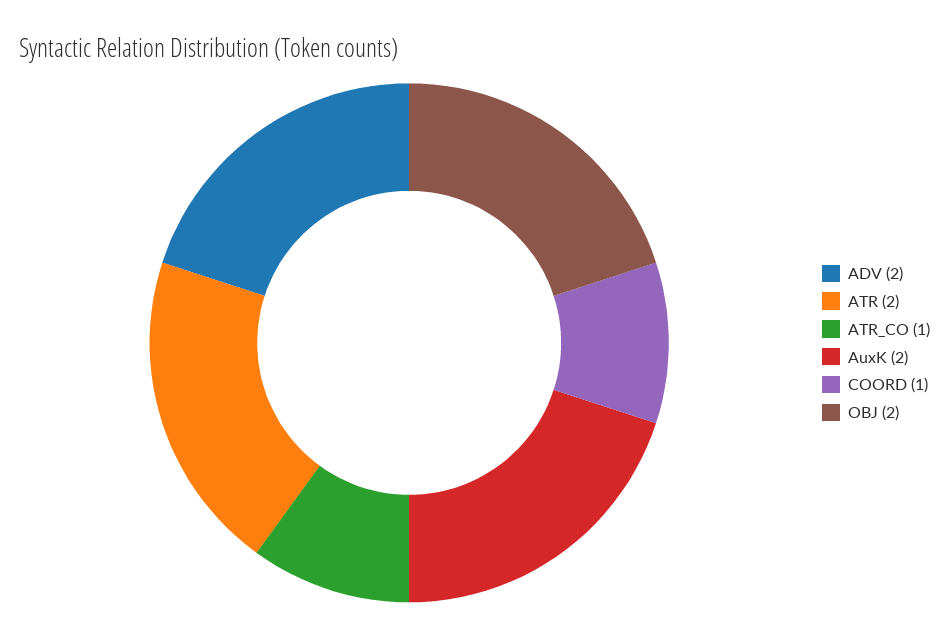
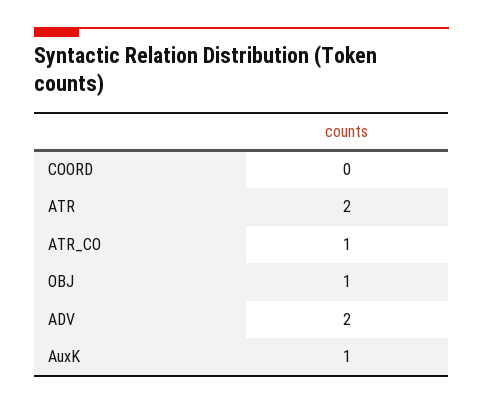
  {
    "ADV": 2,
    "ATR": 2,
    "ATR_CO": 1,
-   "AuxK": 2,
+   "AuxK": 1,
-   "COORD": 1,
+   "COORD": 0,
-   "OBJ": 2
+   "OBJ": 1
  }

